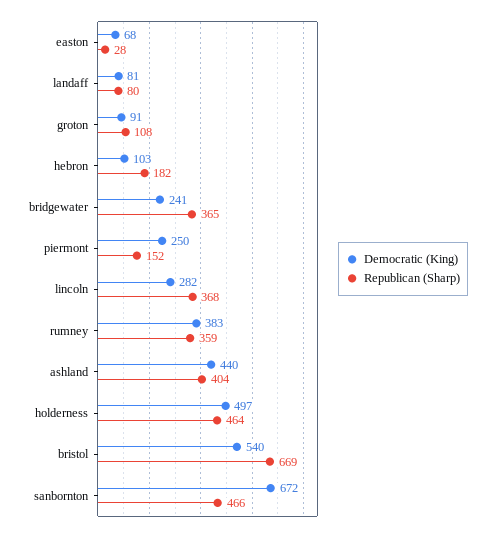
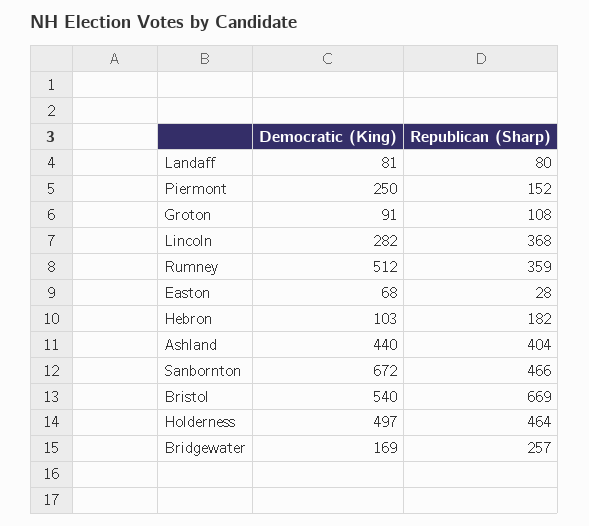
  {
    "Democratic (King)": {
      "easton": 68,
      "landaff": 81,
      "groton": 91,
      "hebron": 103,
-     "bridgewater": 241,
+     "bridgewater": 169,
      "piermont": 250,
      "lincoln": 282,
-     "rumney": 383,
+     "rumney": 512,
      "ashland": 440,
      "holderness": 497,
      "bristol": 540,
      "sanbornton": 672
    },
    "Republican (Sharp)": {
      "easton": 28,
      "landaff": 80,
      "groton": 108,
      "hebron": 182,
-     "bridgewater": 365,
+     "bridgewater": 257,
      "piermont": 152,
      "lincoln": 368,
      "rumney": 359,
      "ashland": 404,
      "holderness": 464,
      "bristol": 669,
      "sanbornton": 466
    }
  }

